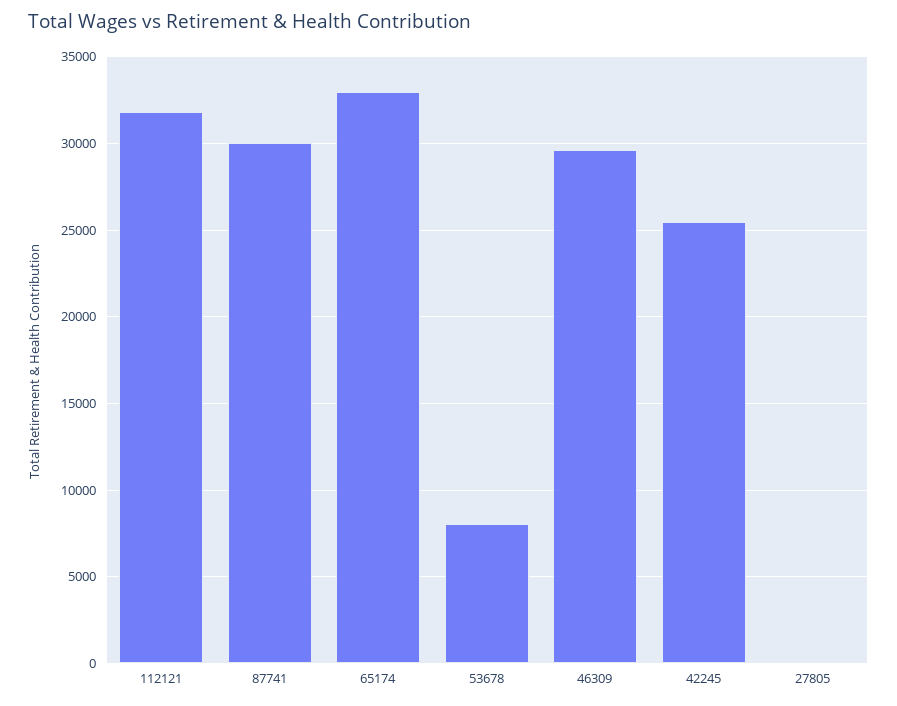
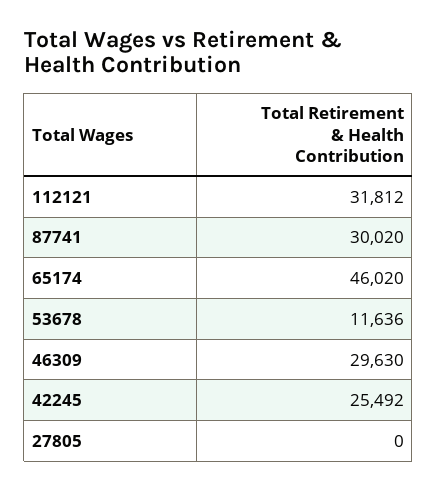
  {
    "112121": 31812,
    "87741": 30020,
-   "65174": 33000,
+   "65174": 46020,
-   "53678": 8000,
+   "53678": 11636,
    "46309": 29630,
    "42245": 25492,
    "27805": 0
  }

